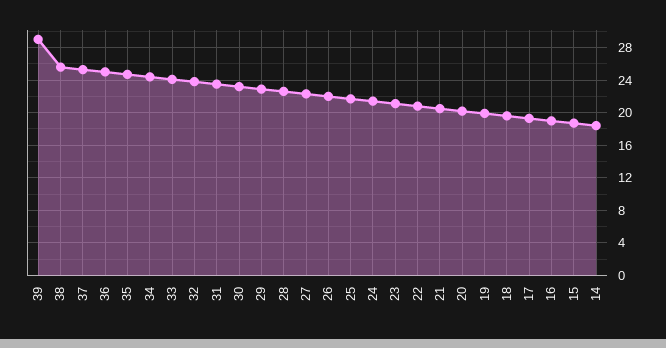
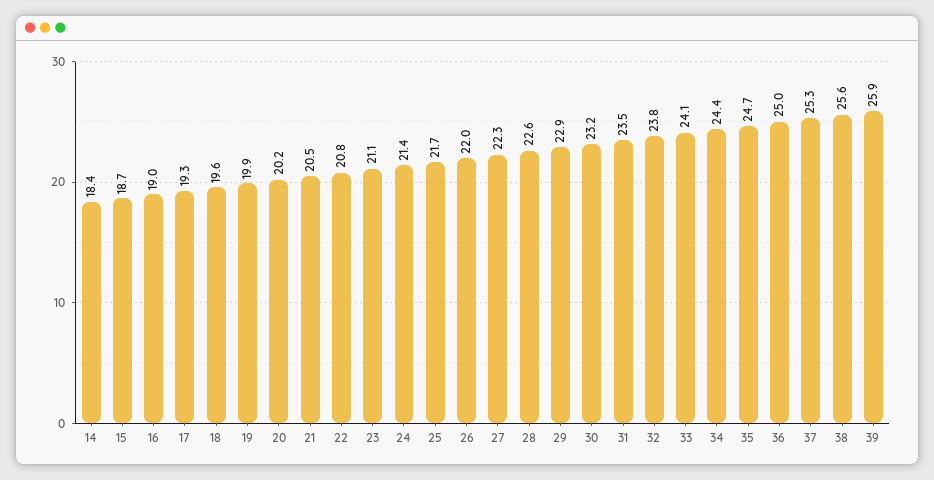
  {
-   "39": 29,
+   "39": 25.9,
    "38": 25.6,
    "37": 25.3,
    "36": 25,
    "35": 24.7,
    "34": 24.4,
    "33": 24.1,
    "32": 23.8,
    "31": 23.5,
    "30": 23.2,
    "29": 22.9,
    "28": 22.6,
    "27": 22.3,
    "26": 22,
    "25": 21.7,
    "24": 21.4,
    "23": 21.1,
    "22": 20.8,
    "21": 20.5,
    "20": 20.2,
    "19": 19.9,
    "18": 19.6,
    "17": 19.3,
    "16": 19,
    "15": 18.7,
    "14": 18.4
  }

